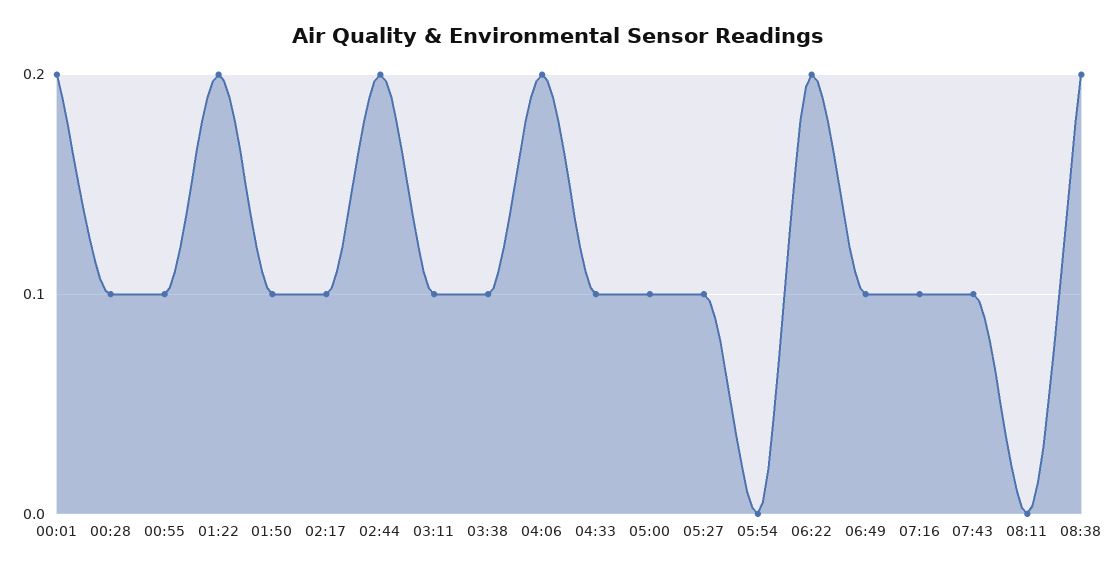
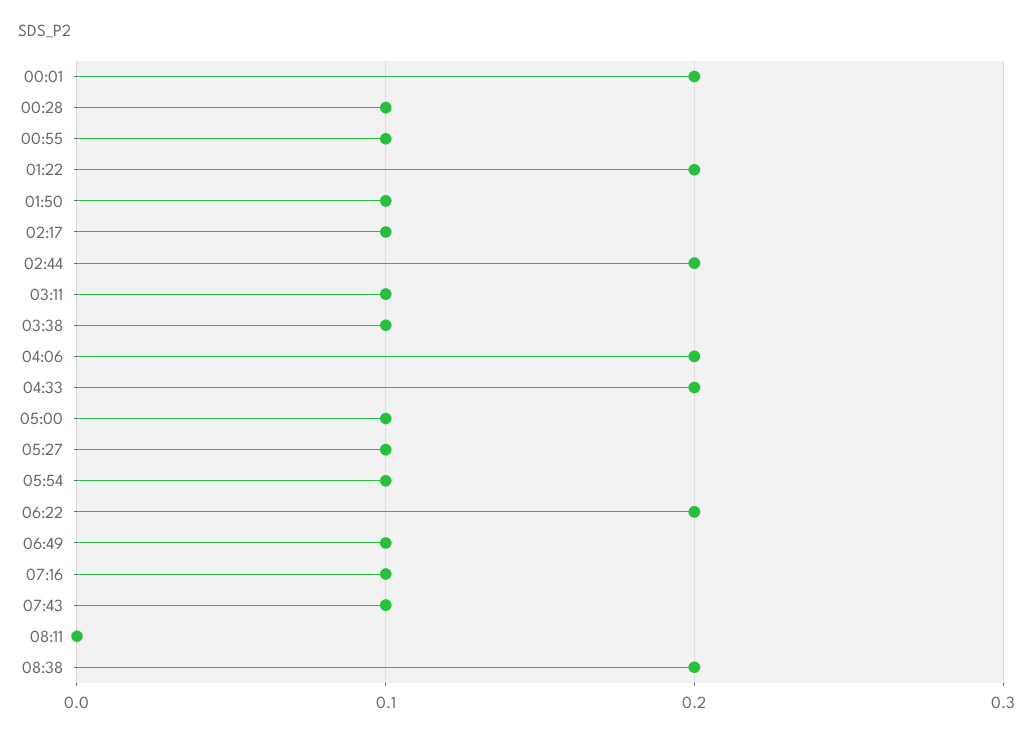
  {
    "00:01": 0.2,
    "00:28": 0.1,
    "00:55": 0.1,
    "01:22": 0.2,
    "01:50": 0.1,
    "02:17": 0.1,
    "02:44": 0.2,
    "03:11": 0.1,
    "03:38": 0.1,
    "04:06": 0.2,
-   "04:33": 0.1,
+   "04:33": 0.2,
    "05:00": 0.1,
    "05:27": 0.1,
-   "05:54": 0,
+   "05:54": 0.1,
    "06:22": 0.2,
    "06:49": 0.1,
    "07:16": 0.1,
    "07:43": 0.1,
    "08:11": 0,
    "08:38": 0.2
  }

